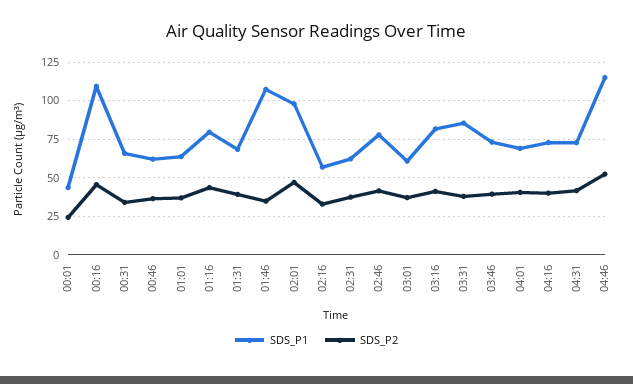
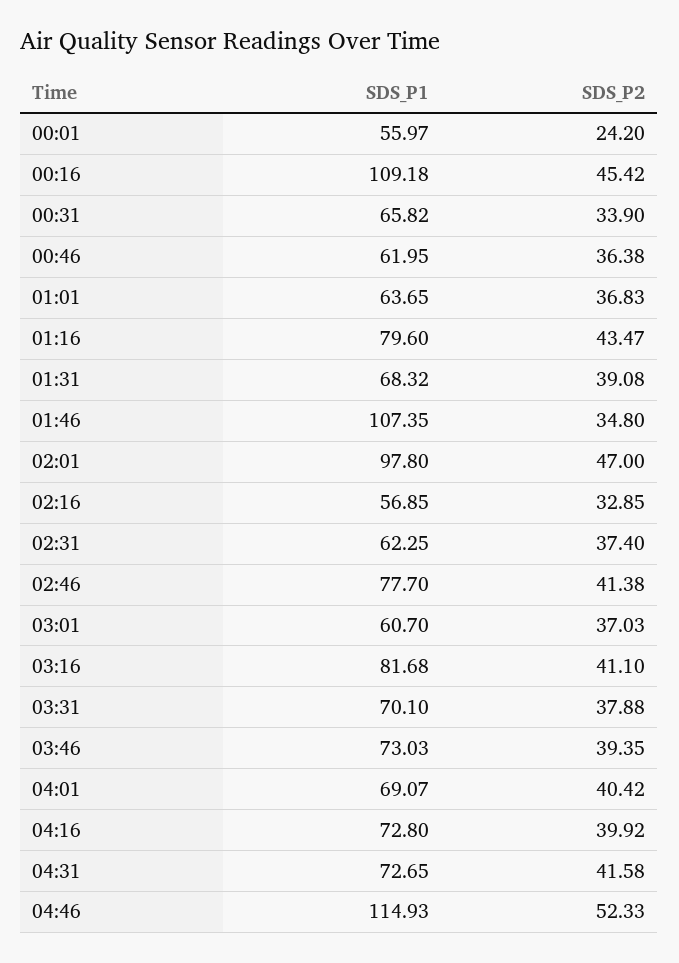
  {
    "SDS_P1": {
-     "00:01": 45,
+     "00:01": 55.97,
      "00:16": 109.18,
      "00:31": 65.82,
      "00:46": 61.95,
      "01:01": 63.65,
      "01:16": 79.6,
      "01:31": 68.32,
      "01:46": 107.35,
      "02:01": 97.8,
      "02:16": 56.85,
      "02:31": 62.25,
      "02:46": 77.7,
      "03:01": 60.7,
      "03:16": 81.68,
-     "03:31": 85,
+     "03:31": 70.1,
      "03:46": 73.03,
      "04:01": 69.07,
      "04:16": 72.8,
      "04:31": 72.65,
      "04:46": 114.93
    },
    "SDS_P2": {
      "00:01": 24.2,
      "00:16": 45.42,
      "00:31": 33.9,
      "00:46": 36.38,
      "01:01": 36.83,
      "01:16": 43.47,
      "01:31": 39.08,
      "01:46": 34.8,
      "02:01": 47,
      "02:16": 32.85,
      "02:31": 37.4,
      "02:46": 41.38,
      "03:01": 37.03,
      "03:16": 41.1,
      "03:31": 37.88,
      "03:46": 39.35,
      "04:01": 40.42,
      "04:16": 39.92,
      "04:31": 41.58,
      "04:46": 52.33
    }
  }

